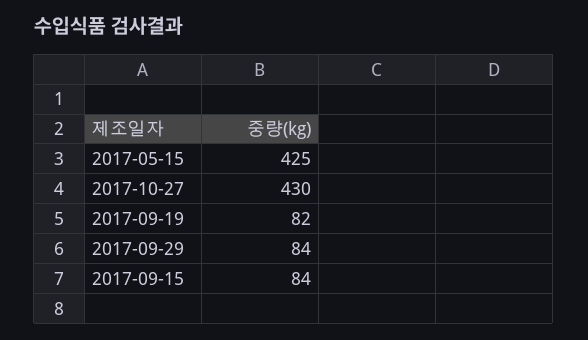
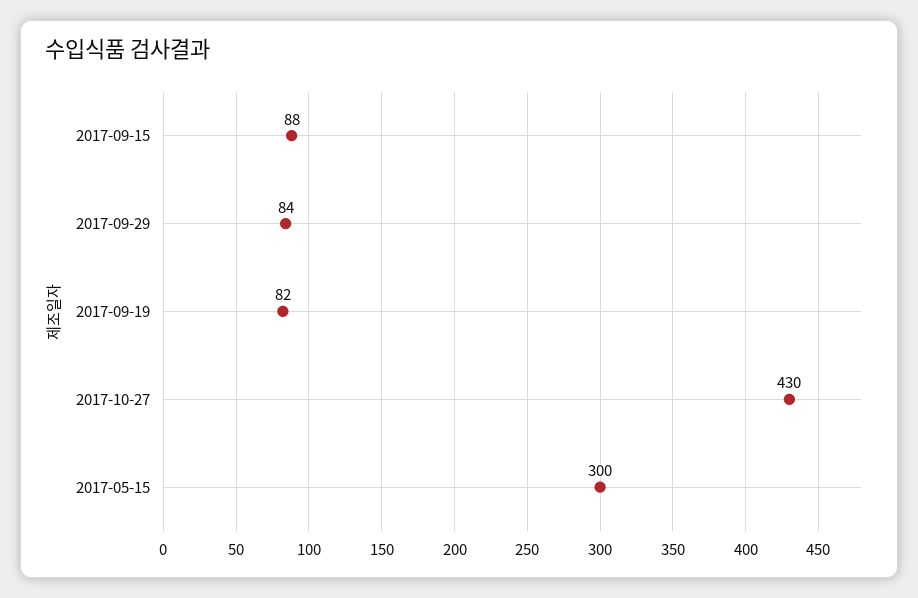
  {
-   "2017-05-15": 425,
+   "2017-05-15": 300,
    "2017-10-27": 430,
    "2017-09-19": 82,
    "2017-09-29": 84,
-   "2017-09-15": 84
+   "2017-09-15": 88
  }

